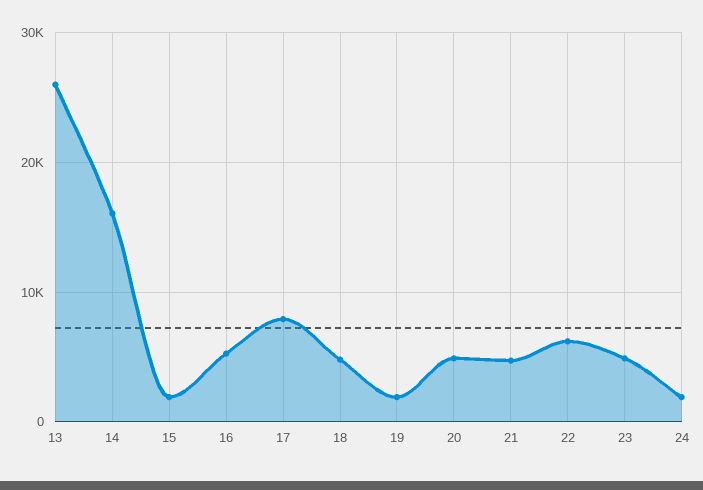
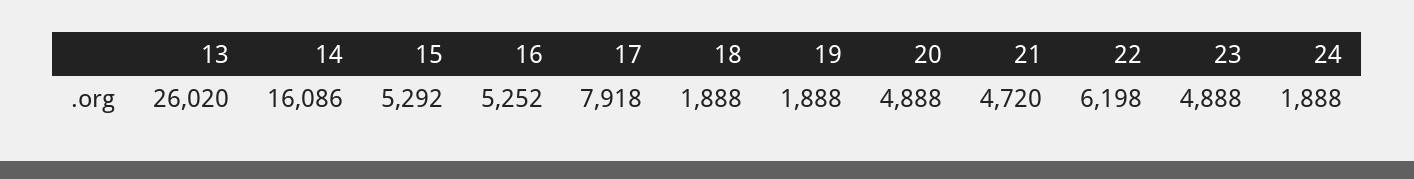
  {
    "13": 26020,
    "14": 16086,
-   "15": 2000,
+   "15": 5292,
    "16": 5252,
    "17": 7918,
-   "18": 5000,
+   "18": 1888,
    "19": 1888,
    "20": 4888,
    "21": 4720,
    "22": 6198,
    "23": 4888,
    "24": 1888
  }

